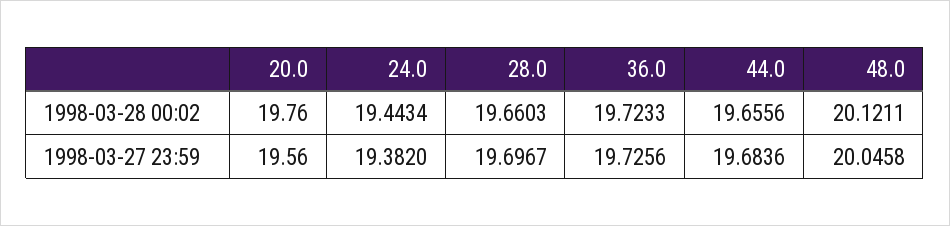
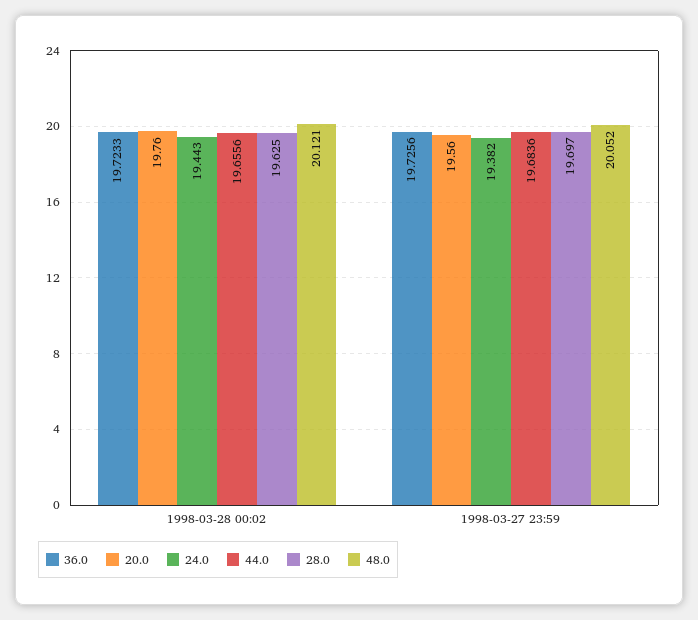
  {
    "20.0": {
      "1998-03-28 00:02": 19.76,
      "1998-03-27 23:59": 19.56
    },
    "24.0": {
      "1998-03-28 00:02": 19.4434,
      "1998-03-27 23:59": 19.382
    },
    "28.0": {
-     "1998-03-28 00:02": 19.6603,
+     "1998-03-28 00:02": 19.625,
      "1998-03-27 23:59": 19.6967
    },
    "36.0": {
      "1998-03-28 00:02": 19.7233,
      "1998-03-27 23:59": 19.7256
    },
    "44.0": {
      "1998-03-28 00:02": 19.6556,
      "1998-03-27 23:59": 19.6836
    },
    "48.0": {
      "1998-03-28 00:02": 20.1211,
-     "1998-03-27 23:59": 20.0458
+     "1998-03-27 23:59": 20.052
    }
  }

